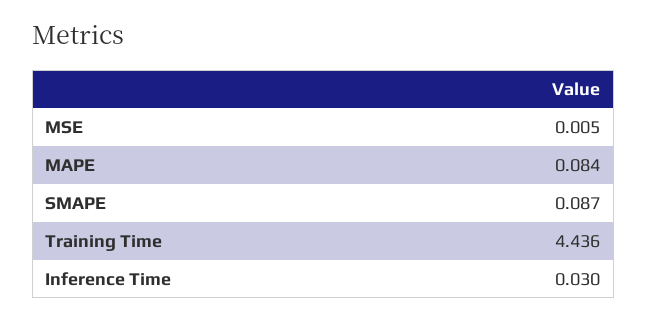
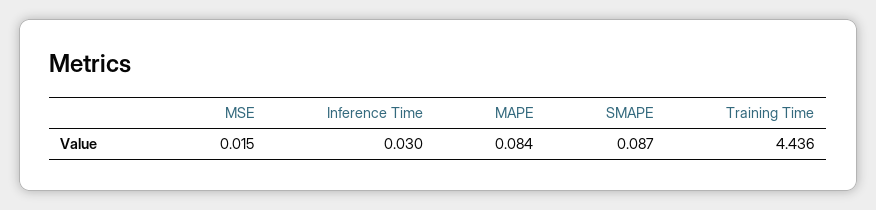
  {
-   "MSE": 0.005,
+   "MSE": 0.015,
    "MAPE": 0.084,
    "SMAPE": 0.087,
    "Training Time": 4.436,
    "Inference Time": 0.03
  }

